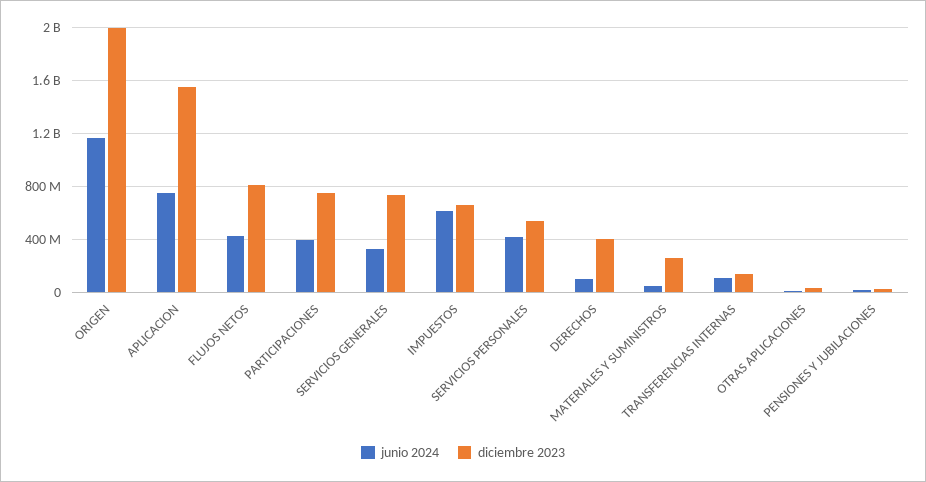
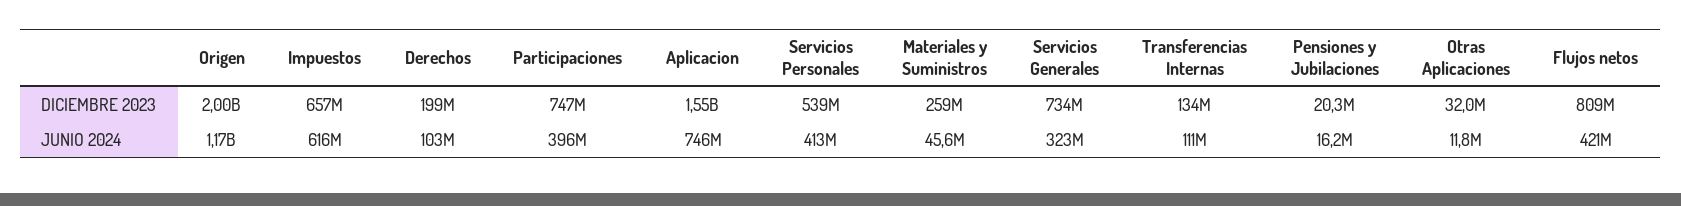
  {
    "junio 2024": {
      "ORIGEN": 1170000000,
      "APLICACION": 746000000,
      "FLUJOS NETOS": 421000000,
      "PARTICIPACIONES": 396000000,
      "SERVICIOS GENERALES": 323000000,
      "IMPUESTOS": 616000000,
      "SERVICIOS PERSONALES": 413000000,
      "DERECHOS": 103000000,
      "MATERIALES Y SUMINISTROS": 45600000,
      "TRANSFERENCIAS INTERNAS": 111000000,
      "OTRAS APLICACIONES": 11800000,
      "PENSIONES Y JUBILACIONES": 16200000
    },
    "diciembre 2023": {
      "ORIGEN": 2000000000,
      "APLICACION": 1550000000,
      "FLUJOS NETOS": 809000000,
      "PARTICIPACIONES": 747000000,
      "SERVICIOS GENERALES": 734000000,
      "IMPUESTOS": 657000000,
      "SERVICIOS PERSONALES": 539000000,
-     "DERECHOS": 400000000,
+     "DERECHOS": 199000000,
      "MATERIALES Y SUMINISTROS": 259000000,
      "TRANSFERENCIAS INTERNAS": 134000000,
      "OTRAS APLICACIONES": 32000000,
      "PENSIONES Y JUBILACIONES": 20300000
    }
  }

